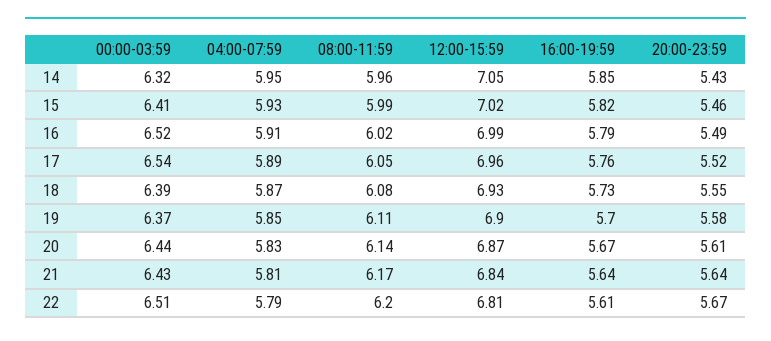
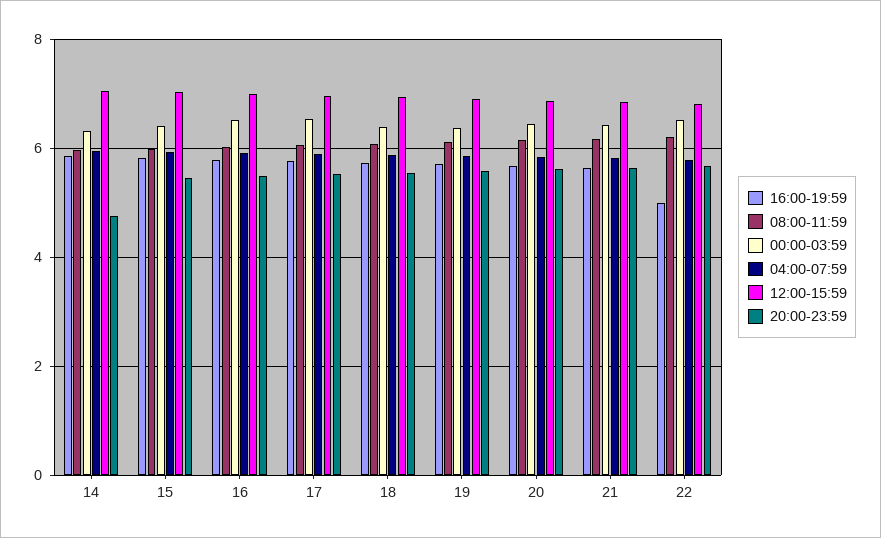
  {
    "00:00-03:59": {
      "14": 6.32,
      "15": 6.41,
      "16": 6.52,
      "17": 6.54,
      "18": 6.39,
      "19": 6.37,
      "20": 6.44,
      "21": 6.43,
      "22": 6.51
    },
    "04:00-07:59": {
      "14": 5.95,
      "15": 5.93,
      "16": 5.91,
      "17": 5.89,
      "18": 5.87,
      "19": 5.85,
      "20": 5.83,
      "21": 5.81,
      "22": 5.79
    },
    "08:00-11:59": {
      "14": 5.96,
      "15": 5.99,
      "16": 6.02,
      "17": 6.05,
      "18": 6.08,
      "19": 6.11,
      "20": 6.14,
      "21": 6.17,
      "22": 6.2
    },
    "12:00-15:59": {
      "14": 7.05,
      "15": 7.02,
      "16": 6.99,
      "17": 6.96,
      "18": 6.93,
      "19": 6.9,
      "20": 6.87,
      "21": 6.84,
      "22": 6.81
    },
    "16:00-19:59": {
      "14": 5.85,
      "15": 5.82,
      "16": 5.79,
      "17": 5.76,
      "18": 5.73,
      "19": 5.7,
      "20": 5.67,
      "21": 5.64,
-     "22": 5.61
+     "22": 5
    },
    "20:00-23:59": {
-     "14": 5.43,
+     "14": 4.8,
      "15": 5.46,
      "16": 5.49,
      "17": 5.52,
      "18": 5.55,
      "19": 5.58,
      "20": 5.61,
      "21": 5.64,
      "22": 5.67
    }
  }

